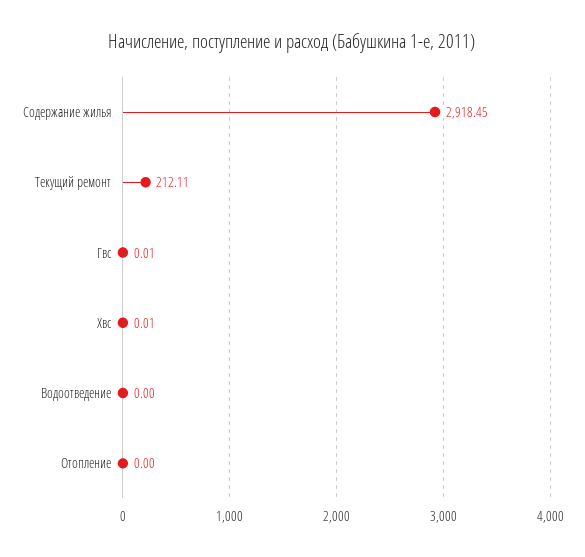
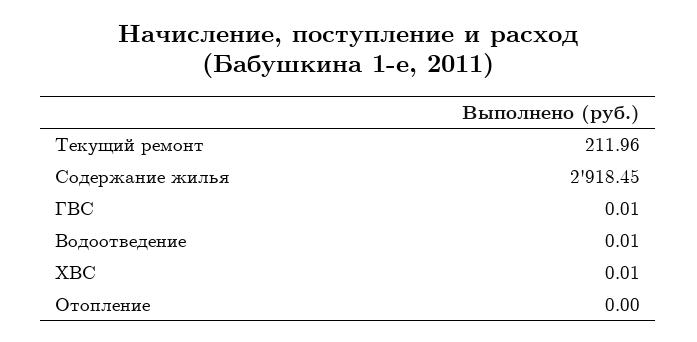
  {
    "Содержание жилья": 2918.45,
-   "Текущий ремонт": 212.11,
+   "Текущий ремонт": 211.96,
    "Гвс": 0.01,
    "Хвс": 0.01,
-   "Водоотведение": 0,
+   "Водоотведение": 0.01,
    "Отопление": 0
  }

